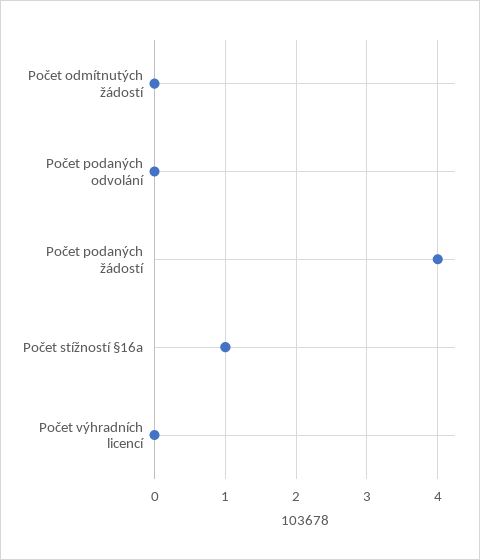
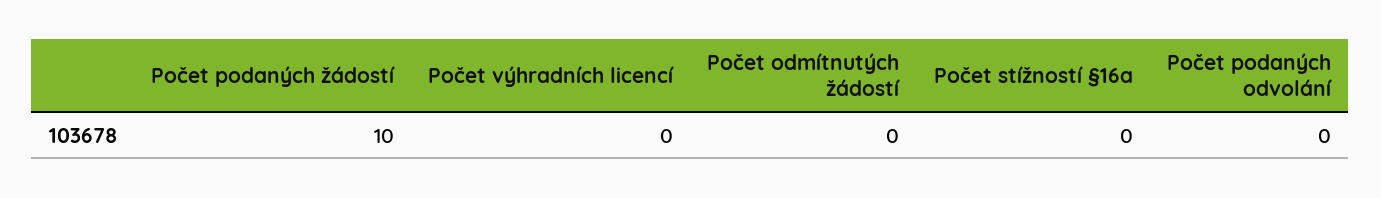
  {
    "Počet odmítnutých žádostí": 0,
    "Počet podaných odvolání": 0,
-   "Počet podaných žádostí": 4,
+   "Počet podaných žádostí": 10,
-   "Počet stížností §16a": 1,
+   "Počet stížností §16a": 0,
    "Počet výhradních licencí": 0
  }

